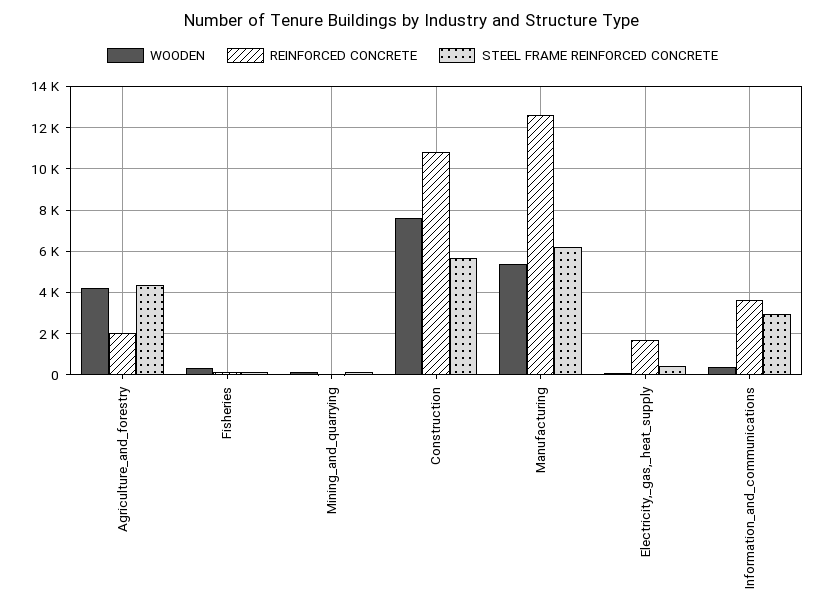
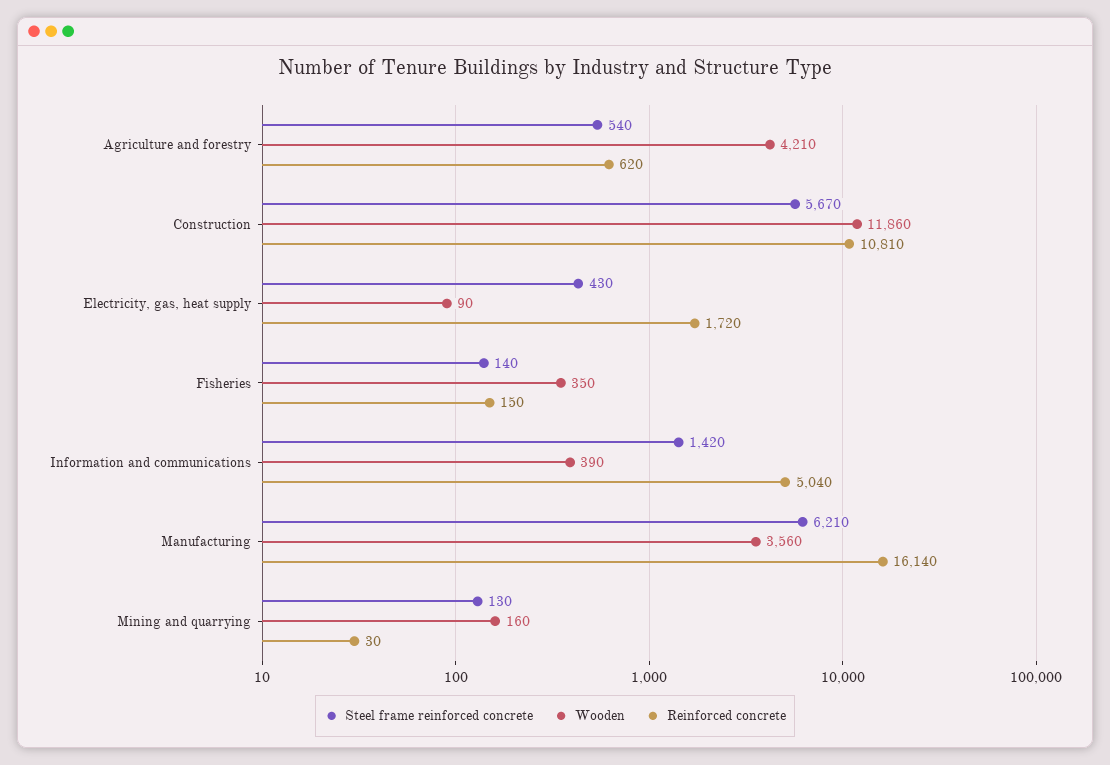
  {
    "WOODEN": {
      "Agriculture_and_forestry": 4210,
      "Fisheries": 350,
      "Mining_and_quarrying": 160,
-     "Construction": 7500,
+     "Construction": 11860,
-     "Manufacturing": 5500,
+     "Manufacturing": 3560,
      "Electricity,_gas,_heat_supply": 90,
      "Information_and_communications": 390
    },
    "REINFORCED CONCRETE": {
-     "Agriculture_and_forestry": 2000,
+     "Agriculture_and_forestry": 620,
      "Fisheries": 150,
      "Mining_and_quarrying": 30,
      "Construction": 10810,
-     "Manufacturing": 12500,
+     "Manufacturing": 16140,
      "Electricity,_gas,_heat_supply": 1720,
-     "Information_and_communications": 3500
+     "Information_and_communications": 5040
    },
    "STEEL FRAME REINFORCED CONCRETE": {
-     "Agriculture_and_forestry": 4500,
+     "Agriculture_and_forestry": 540,
      "Fisheries": 140,
      "Mining_and_quarrying": 130,
      "Construction": 5670,
      "Manufacturing": 6210,
      "Electricity,_gas,_heat_supply": 430,
-     "Information_and_communications": 3000
+     "Information_and_communications": 1420
    }
  }

